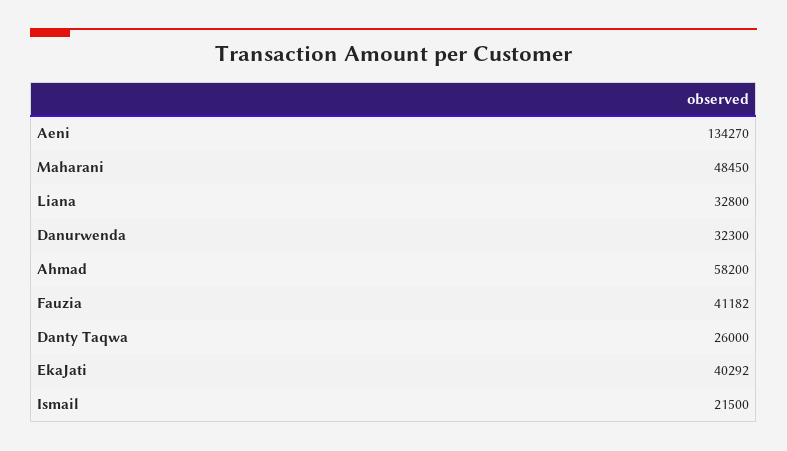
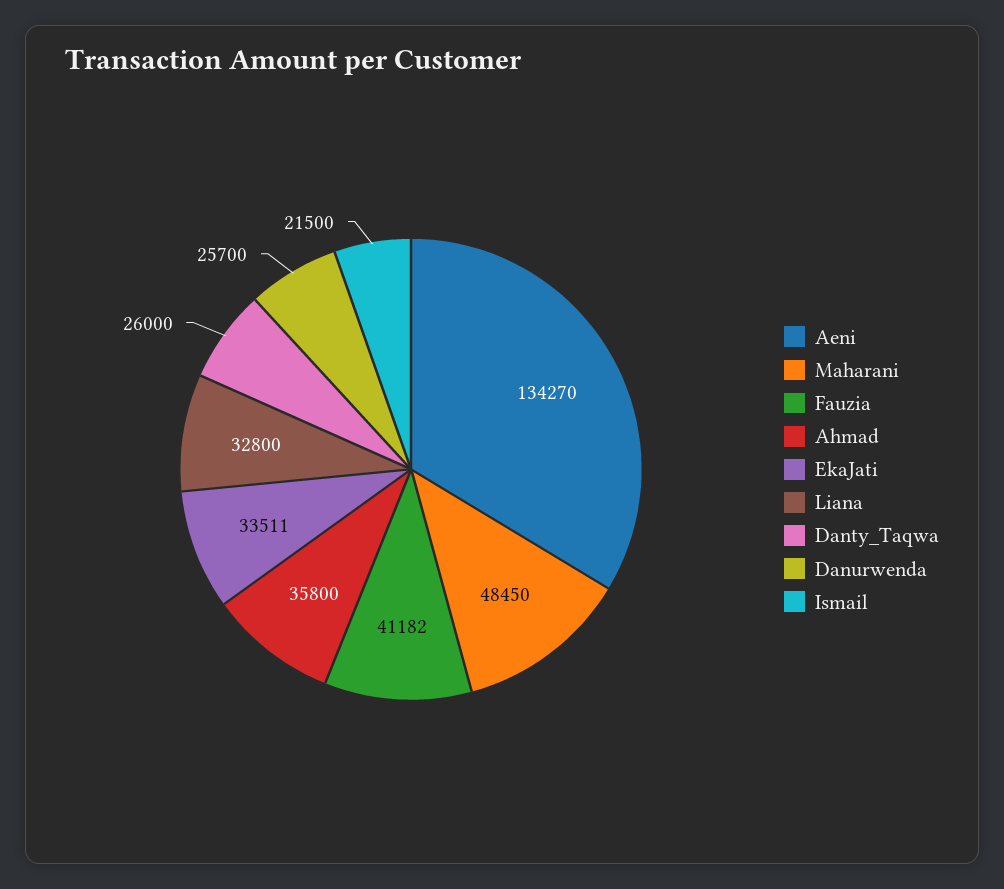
  {
    "Aeni": 134270,
    "Maharani": 48450,
    "Liana": 32800,
-   "Danurwenda": 32300,
+   "Danurwenda": 25700,
-   "Ahmad": 58200,
+   "Ahmad": 35800,
    "Fauzia": 41182,
    "Danty Taqwa": 26000,
-   "EkaJati": 40292,
+   "EkaJati": 33511,
    "Ismail": 21500
  }

